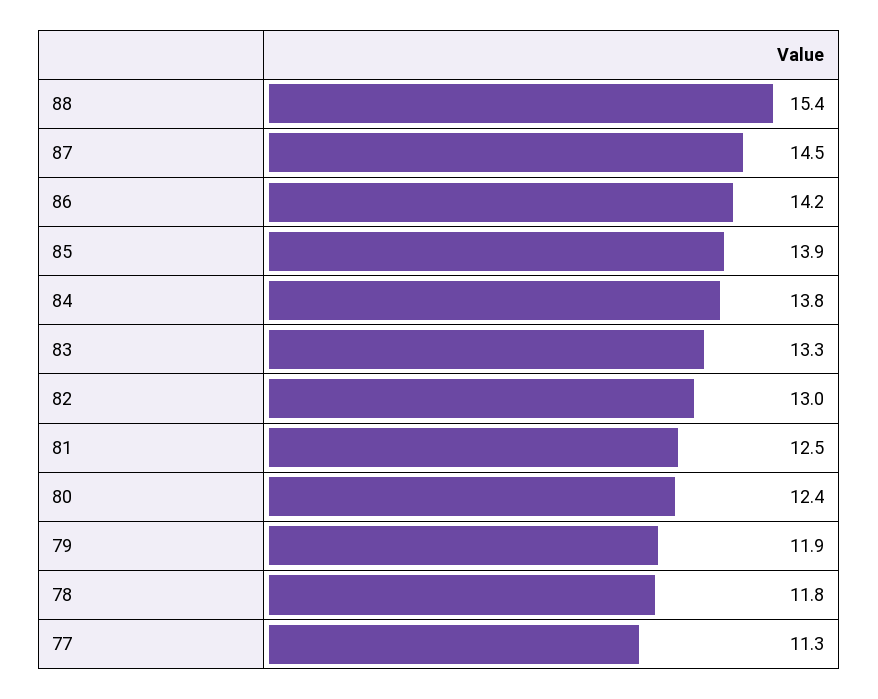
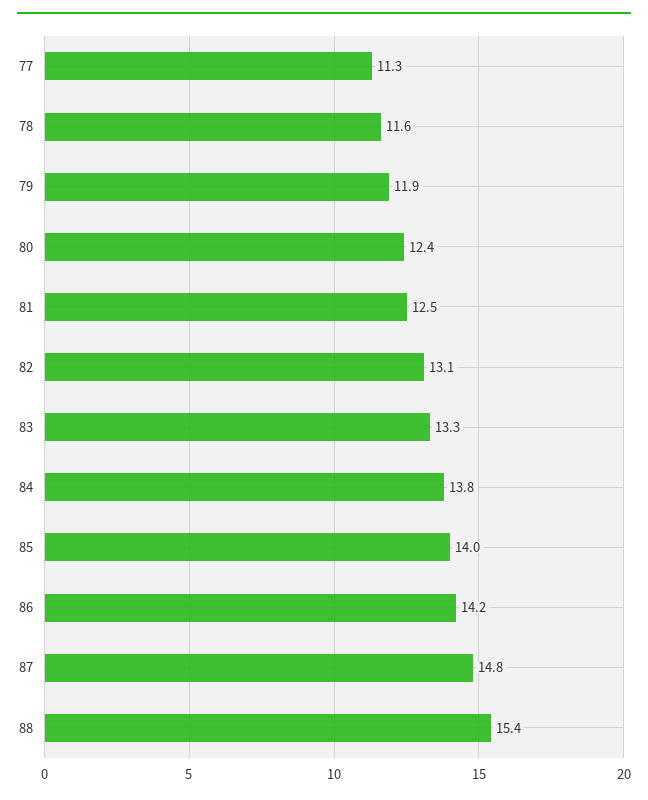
  {
    "88": 15.4,
-   "87": 14.5,
+   "87": 14.8,
    "86": 14.2,
-   "85": 13.9,
+   "85": 14,
    "84": 13.8,
    "83": 13.3,
-   "82": 13,
+   "82": 13.1,
    "81": 12.5,
    "80": 12.4,
    "79": 11.9,
-   "78": 11.8,
+   "78": 11.6,
    "77": 11.3
  }

